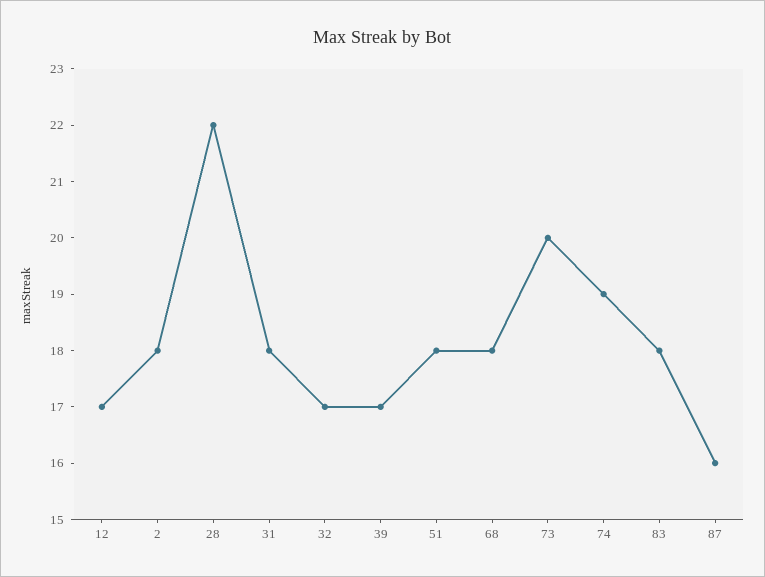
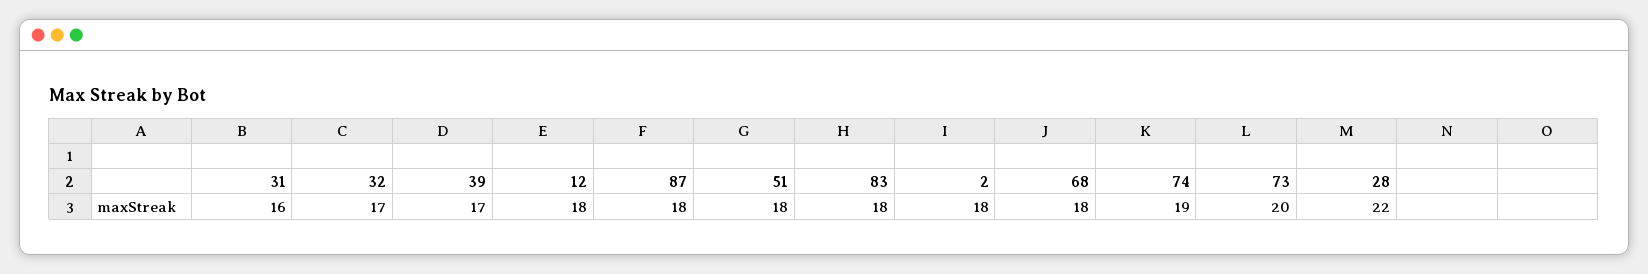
  {
-   "12": 17,
+   "12": 18,
    "2": 18,
    "28": 22,
-   "31": 18,
+   "31": 16,
    "32": 17,
    "39": 17,
    "51": 18,
    "68": 18,
    "73": 20,
    "74": 19,
    "83": 18,
-   "87": 16
+   "87": 18
  }

